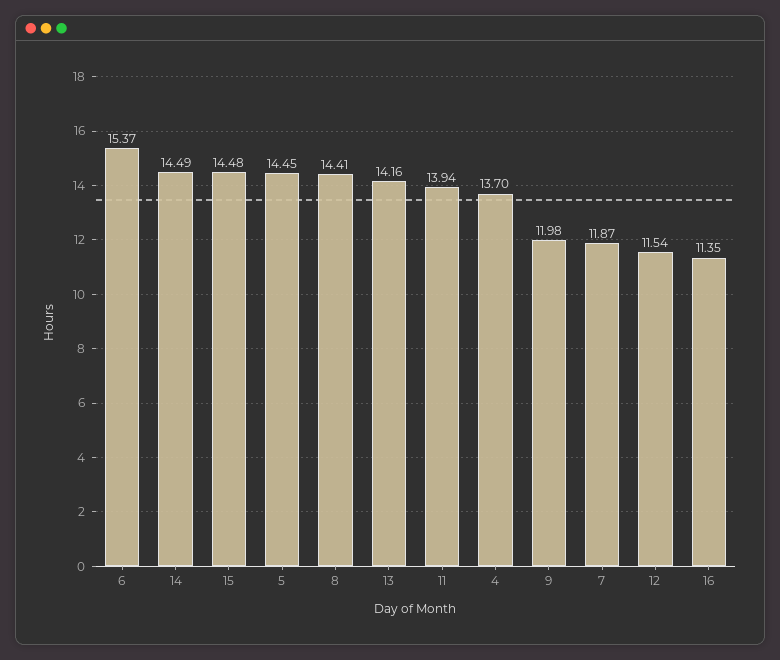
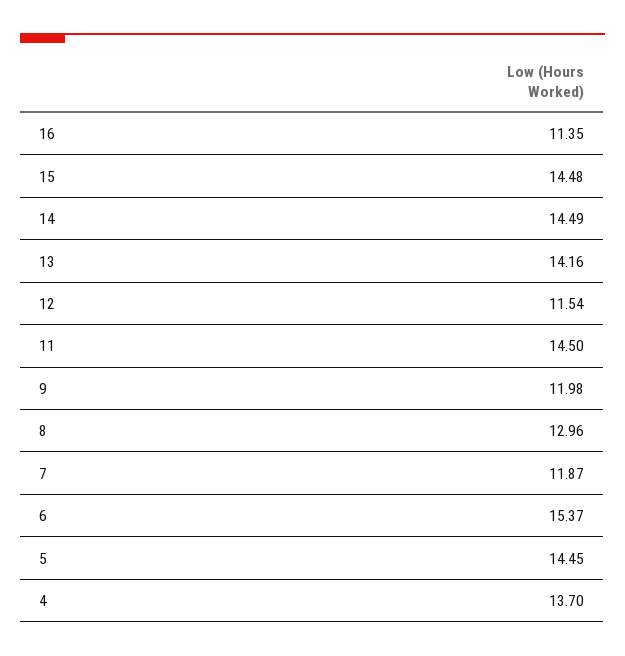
  {
    "6": 15.37,
    "14": 14.49,
    "15": 14.48,
    "5": 14.45,
-   "8": 14.41,
+   "8": 12.96,
    "13": 14.16,
-   "11": 13.94,
+   "11": 14.5,
    "4": 13.7,
    "9": 11.98,
    "7": 11.87,
    "12": 11.54,
    "16": 11.35
  }

